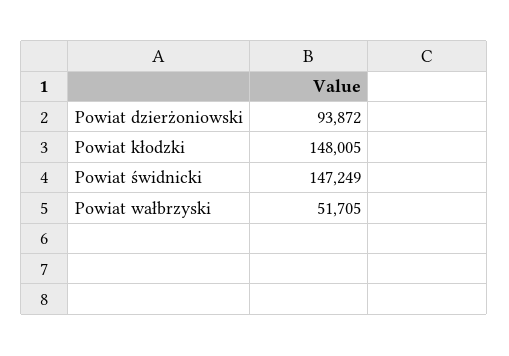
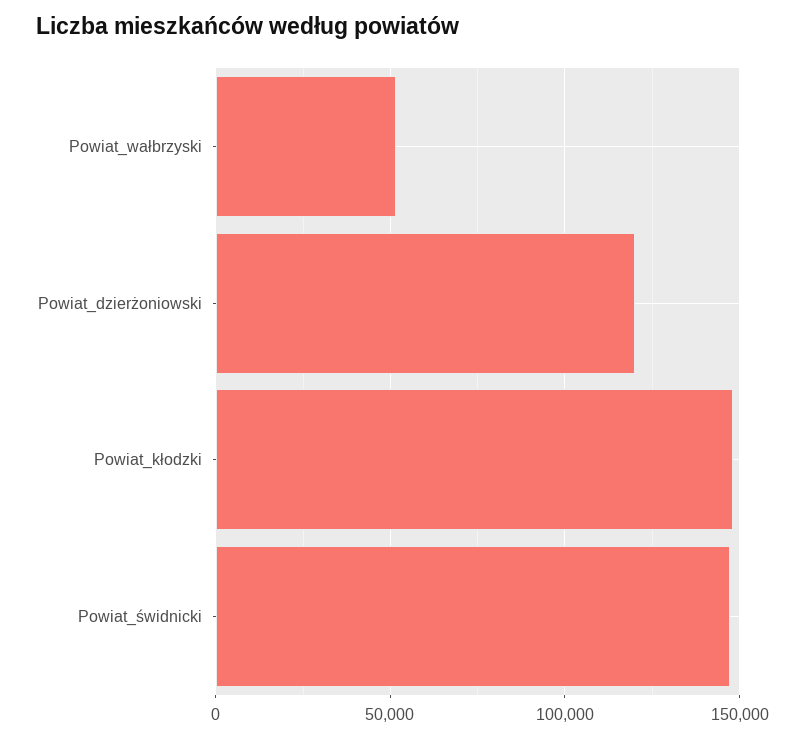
  {
-   "Powiat dzierżoniowski": 93872,
+   "Powiat dzierżoniowski": 120000,
    "Powiat kłodzki": 148005,
    "Powiat świdnicki": 147249,
    "Powiat wałbrzyski": 51705
  }

